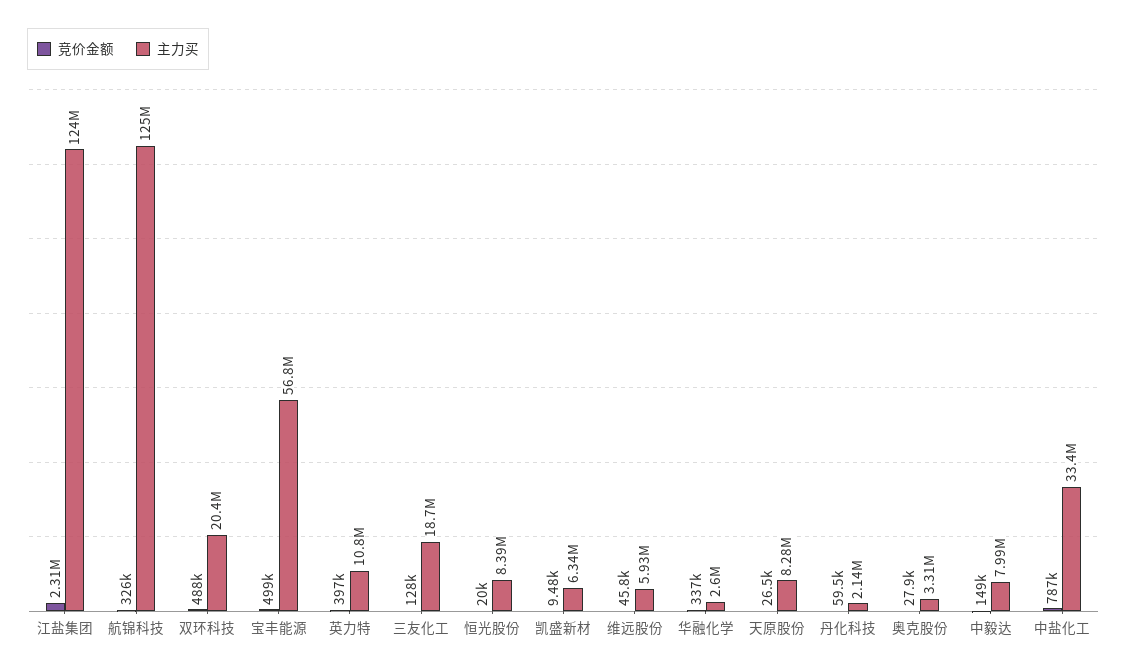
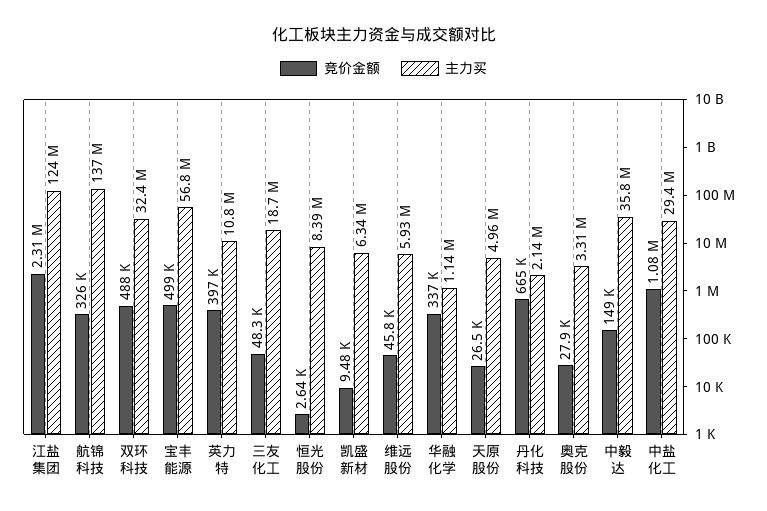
  {
    "竞价金额": {
      "江盐集团": 2310000,
      "航锦科技": 326000,
      "双环科技": 488000,
      "宝丰能源": 499000,
      "英力特": 397000,
-     "三友化工": 128000,
+     "三友化工": 48300,
-     "恒光股份": 20000,
+     "恒光股份": 2640,
      "凯盛新材": 9480,
      "维远股份": 45800,
      "华融化学": 337000,
      "天原股份": 26500,
-     "丹化科技": 59500,
+     "丹化科技": 665000,
      "奥克股份": 27900,
      "中毅达": 149000,
-     "中盐化工": 787000
+     "中盐化工": 1080000
    },
    "主力买": {
      "江盐集团": 124000000,
-     "航锦科技": 125000000,
+     "航锦科技": 137000000,
-     "双环科技": 20400000,
+     "双环科技": 32400000,
      "宝丰能源": 56800000,
      "英力特": 10800000,
      "三友化工": 18700000,
      "恒光股份": 8390000,
      "凯盛新材": 6340000,
      "维远股份": 5930000,
-     "华融化学": 2600000,
+     "华融化学": 1140000,
-     "天原股份": 8280000,
+     "天原股份": 4960000,
      "丹化科技": 2140000,
      "奥克股份": 3310000,
-     "中毅达": 7990000,
+     "中毅达": 35800000,
-     "中盐化工": 33400000
+     "中盐化工": 29400000
    }
  }

